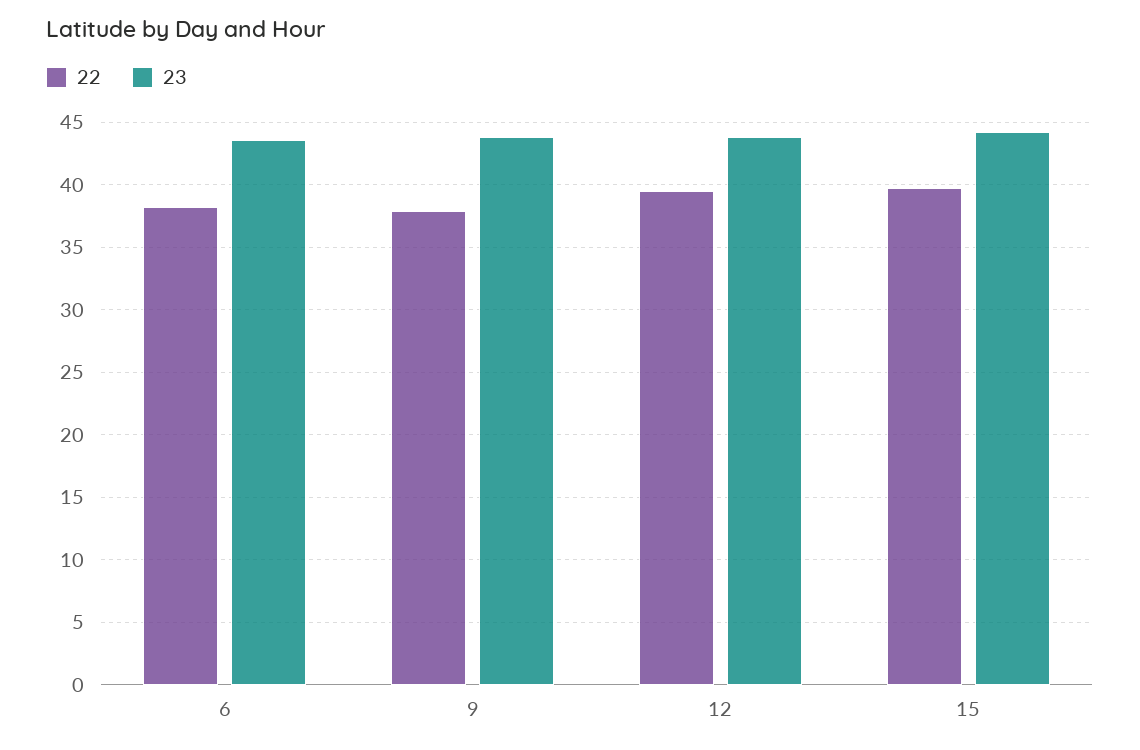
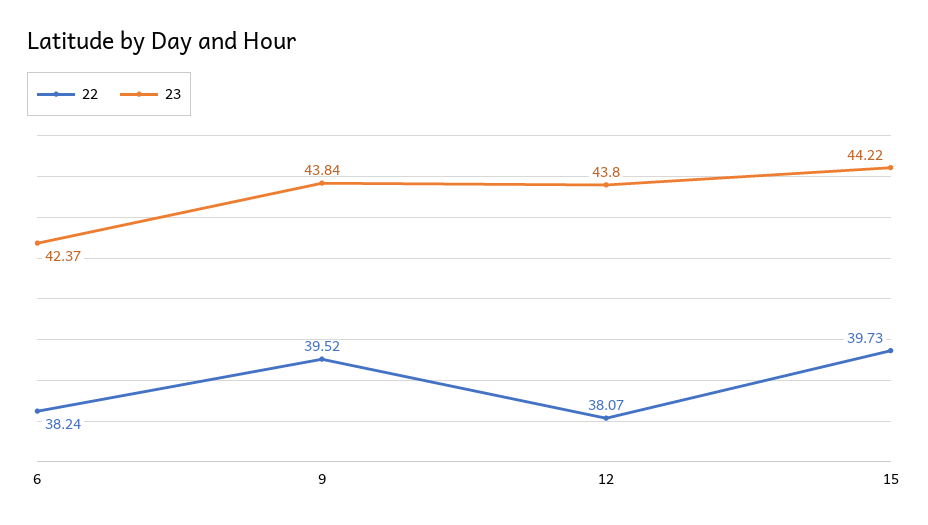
  {
    "22": {
      "6": 38.24,
-     "9": 38,
+     "9": 39.52,
-     "12": 39.5,
+     "12": 38.07,
      "15": 39.73
    },
    "23": {
-     "6": 43.5,
+     "6": 42.37,
      "9": 43.84,
      "12": 43.8,
      "15": 44.22
    }
  }

